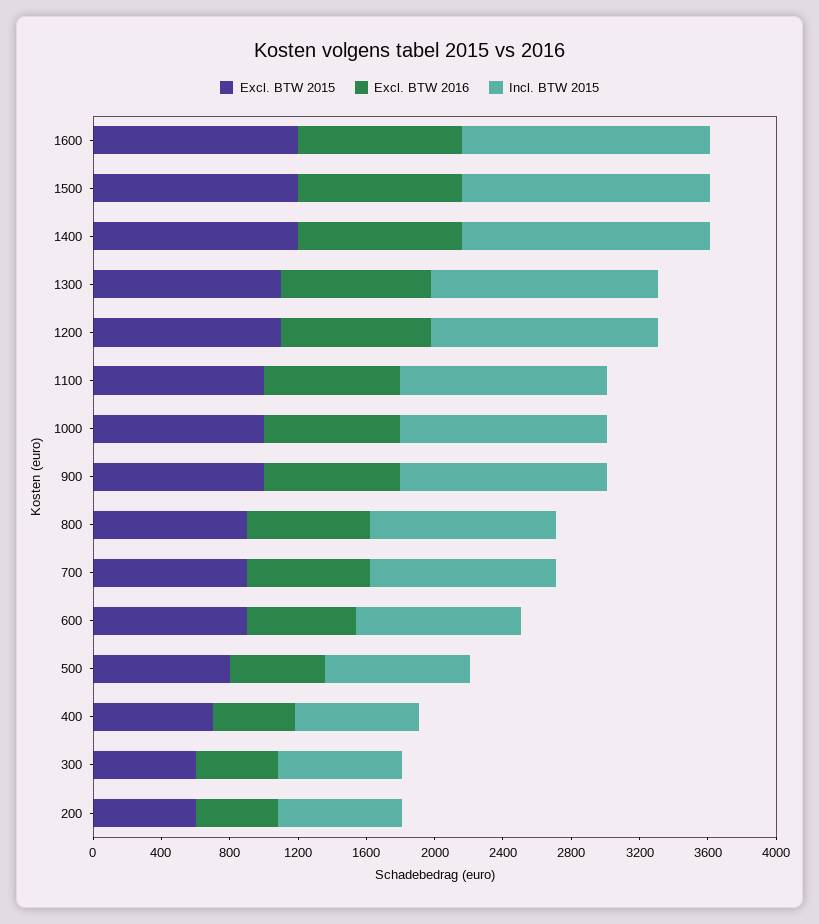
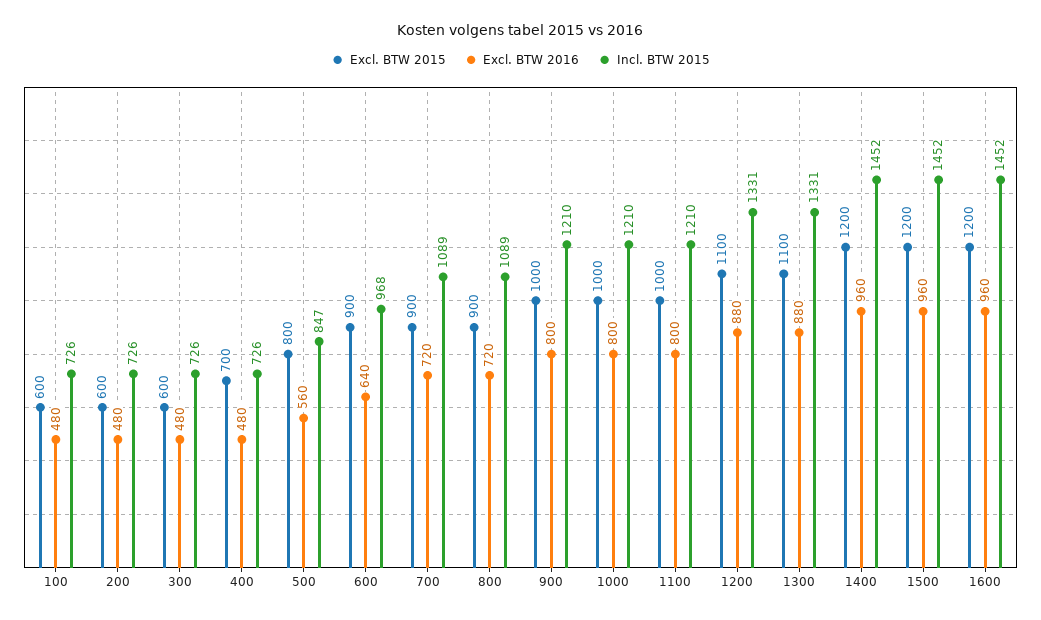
  {
    "Excl. BTW 2015": {
      "1600": 1200,
      "1500": 1200,
      "1400": 1200,
      "1300": 1100,
      "1200": 1100,
      "1100": 1000,
      "1000": 1000,
      "900": 1000,
      "800": 900,
      "700": 900,
      "600": 900,
      "500": 800,
      "400": 700,
      "300": 600,
-     "200": 600
+     "200": 600,
+     "100": 600
    },
    "Excl. BTW 2016": {
      "1600": 960,
      "1500": 960,
      "1400": 960,
      "1300": 880,
      "1200": 880,
      "1100": 800,
      "1000": 800,
      "900": 800,
      "800": 720,
      "700": 720,
      "600": 640,
      "500": 560,
      "400": 480,
      "300": 480,
-     "200": 480
+     "200": 480,
+     "100": 480
    },
    "Incl. BTW 2015": {
      "1600": 1452,
      "1500": 1452,
      "1400": 1452,
      "1300": 1331,
      "1200": 1331,
      "1100": 1210,
      "1000": 1210,
      "900": 1210,
      "800": 1089,
      "700": 1089,
      "600": 968,
      "500": 847,
      "400": 726,
      "300": 726,
-     "200": 726
+     "200": 726,
+     "100": 726
    }
  }

